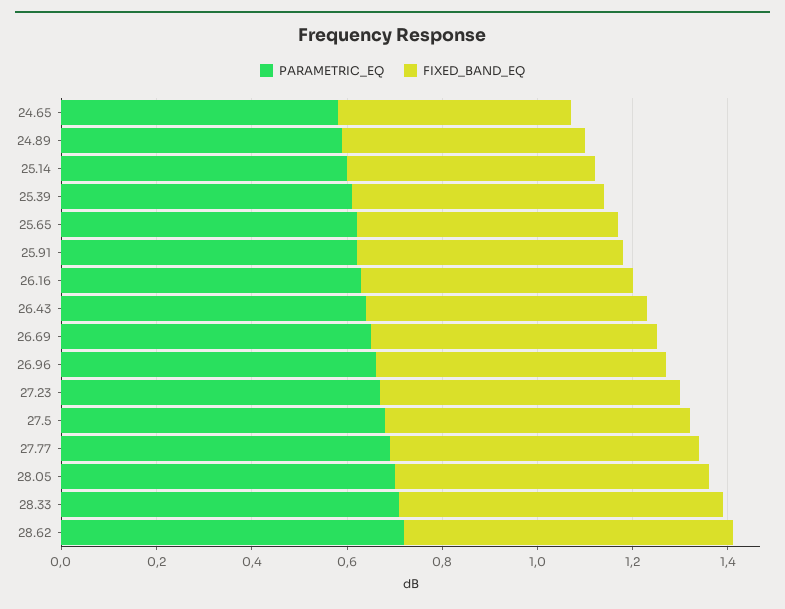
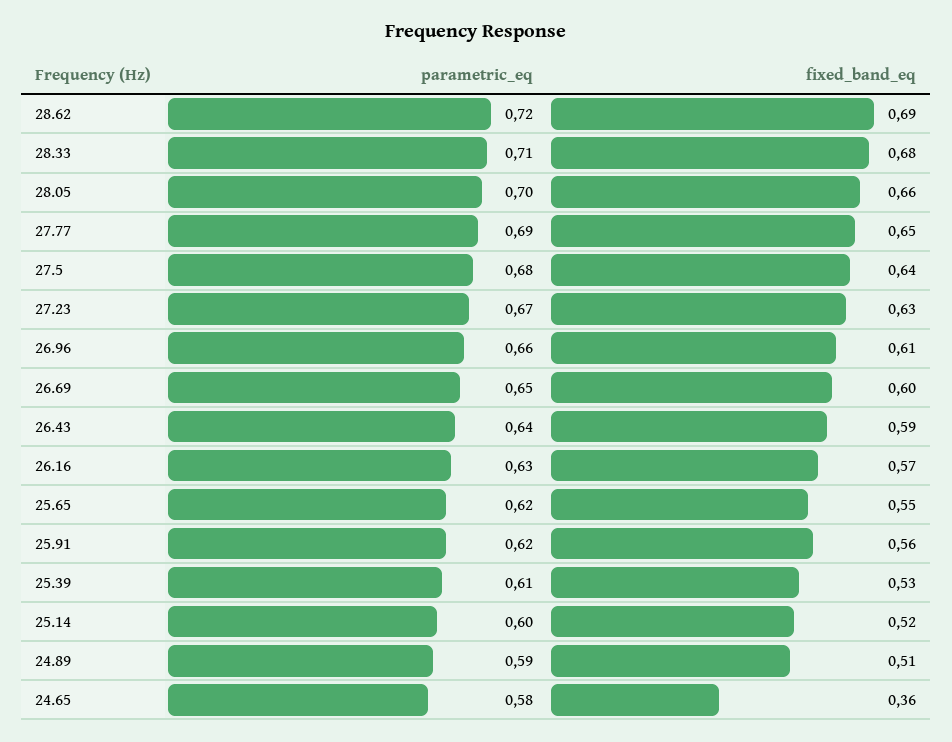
  {
    "PARAMETRIC_EQ": {
      "24.65": 0.58,
      "24.89": 0.59,
      "25.14": 0.6,
      "25.39": 0.61,
      "25.65": 0.62,
      "25.91": 0.62,
      "26.16": 0.63,
      "26.43": 0.64,
      "26.69": 0.65,
      "26.96": 0.66,
      "27.23": 0.67,
      "27.5": 0.68,
      "27.77": 0.69,
      "28.05": 0.7,
      "28.33": 0.71,
      "28.62": 0.72
    },
    "FIXED_BAND_EQ": {
-     "24.65": 0.5,
+     "24.65": 0.36,
      "24.89": 0.51,
      "25.14": 0.52,
      "25.39": 0.53,
      "25.65": 0.55,
      "25.91": 0.56,
      "26.16": 0.57,
      "26.43": 0.59,
      "26.69": 0.6,
      "26.96": 0.61,
      "27.23": 0.63,
      "27.5": 0.64,
      "27.77": 0.65,
      "28.05": 0.66,
      "28.33": 0.68,
      "28.62": 0.69
    }
  }

